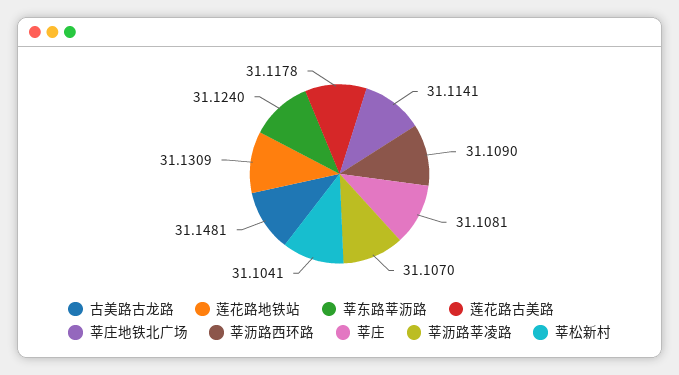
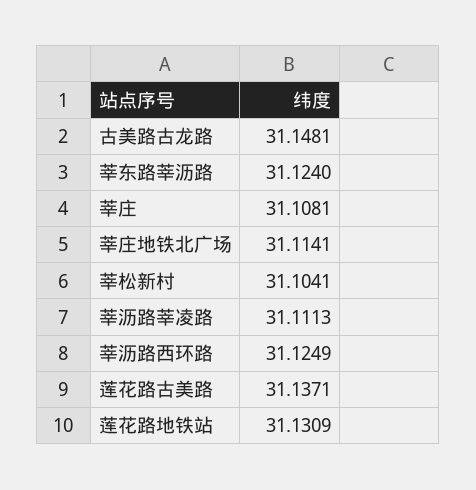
  {
    "古美路古龙路": 31.1481,
    "莲花路地铁站": 31.1309,
    "莘东路莘沥路": 31.124,
-   "莲花路古美路": 31.1178,
+   "莲花路古美路": 31.1371,
    "莘庄地铁北广场": 31.1141,
-   "莘沥路西环路": 31.109,
+   "莘沥路西环路": 31.1249,
    "莘庄": 31.1081,
-   "莘沥路莘凌路": 31.107,
+   "莘沥路莘凌路": 31.1113,
    "莘松新村": 31.1041
  }

